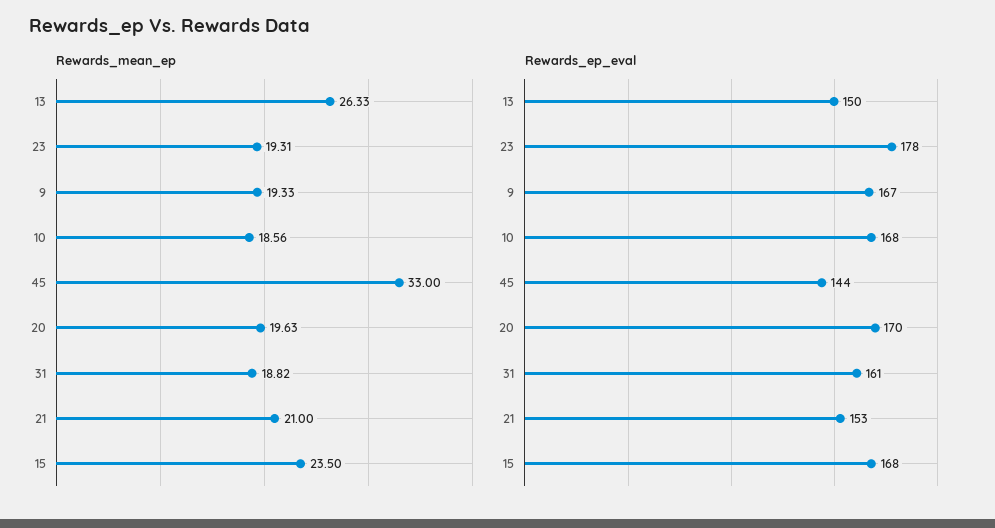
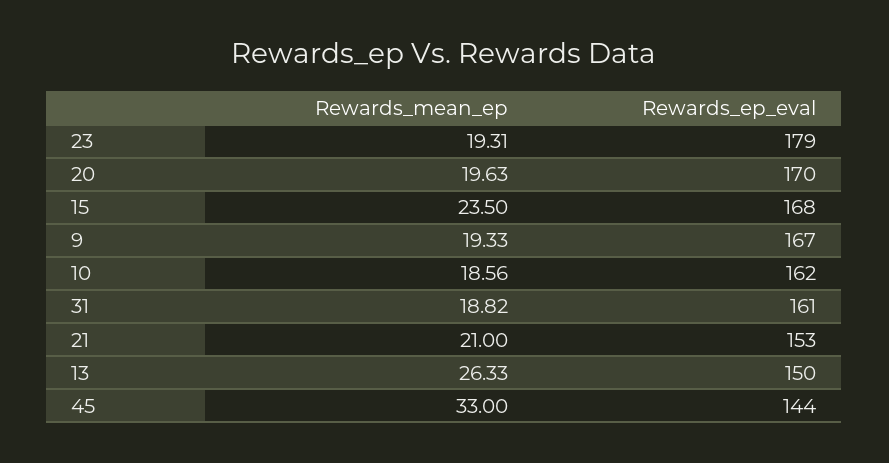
  {
    "Rewards_mean_ep": {
      "13": 26.33,
      "23": 19.31,
      "9": 19.33,
      "10": 18.56,
      "45": 33,
      "20": 19.63,
      "31": 18.82,
      "21": 21,
      "15": 23.5
    },
    "Rewards_ep_eval": {
      "13": 150,
-     "23": 178,
+     "23": 179,
      "9": 167,
-     "10": 168,
+     "10": 162,
      "45": 144,
      "20": 170,
      "31": 161,
      "21": 153,
      "15": 168
    }
  }

